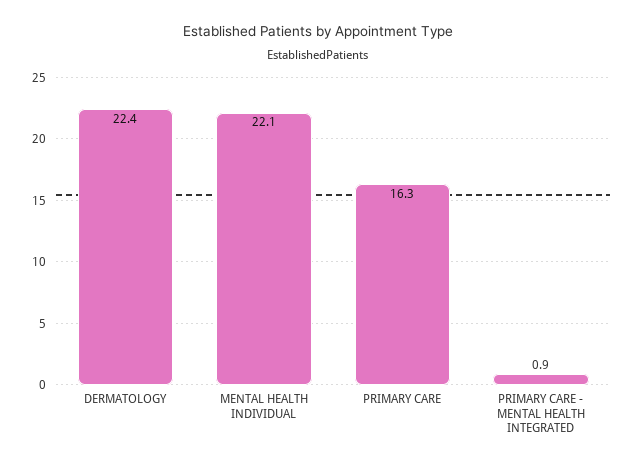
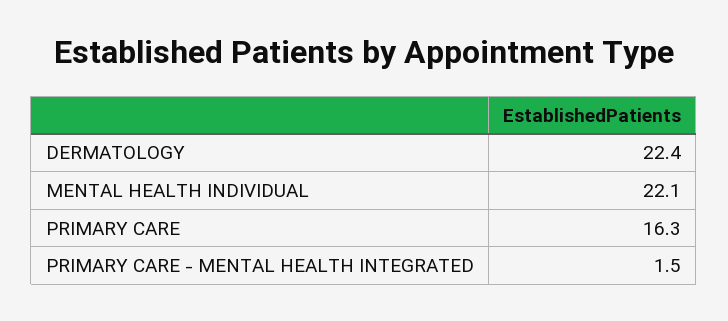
  {
    "DERMATOLOGY": 22.4,
    "MENTAL HEALTH INDIVIDUAL": 22.1,
    "PRIMARY CARE": 16.3,
-   "PRIMARY CARE - MENTAL HEALTH INTEGRATED": 0.9
+   "PRIMARY CARE - MENTAL HEALTH INTEGRATED": 1.5
  }

